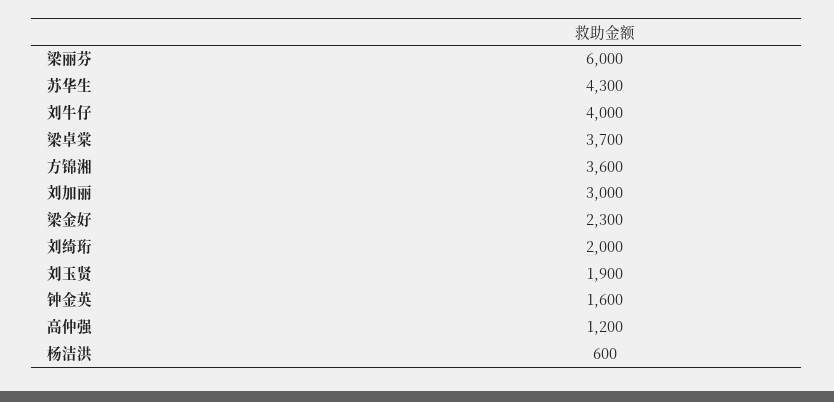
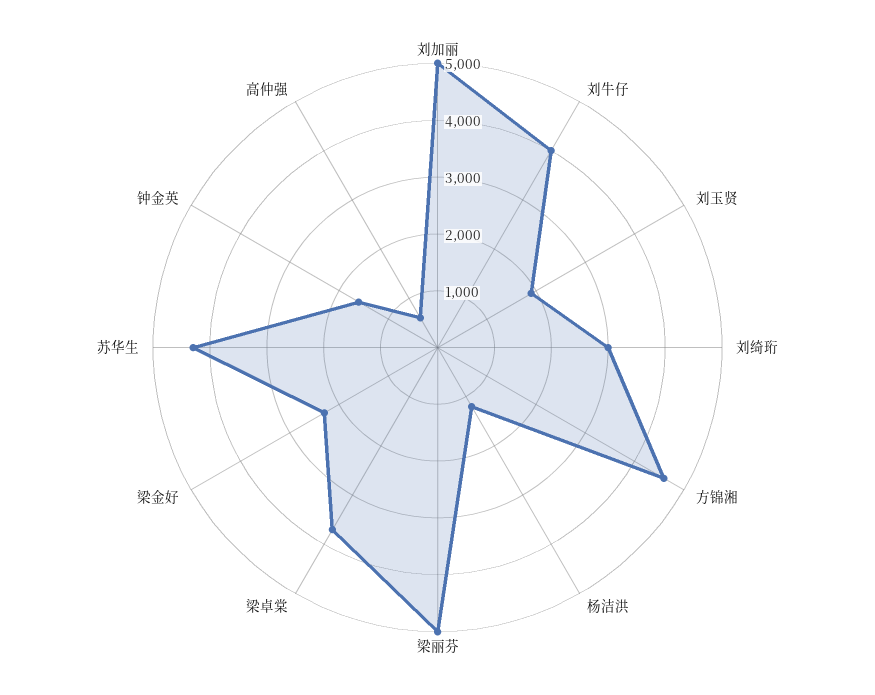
  {
-   "梁丽芬": 6000,
+   "梁丽芬": 5000,
    "苏华生": 4300,
    "刘牛仔": 4000,
    "梁卓棠": 3700,
-   "方锦湘": 3600,
+   "方锦湘": 4600,
-   "刘加丽": 3000,
+   "刘加丽": 5000,
    "梁金好": 2300,
-   "刘绮珩": 2000,
+   "刘绮珩": 3000,
    "刘玉贤": 1900,
    "钟金英": 1600,
-   "高仲强": 1200,
+   "高仲强": 600,
-   "杨洁洪": 600
+   "杨洁洪": 1200
  }

